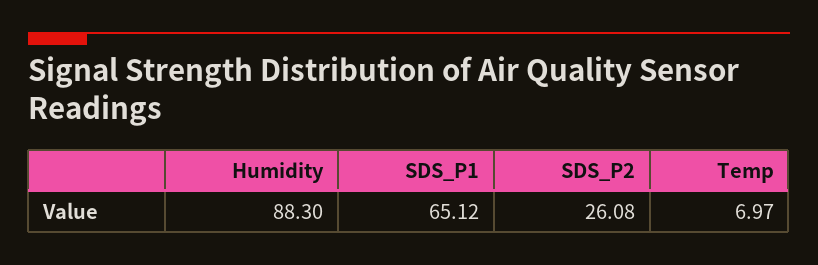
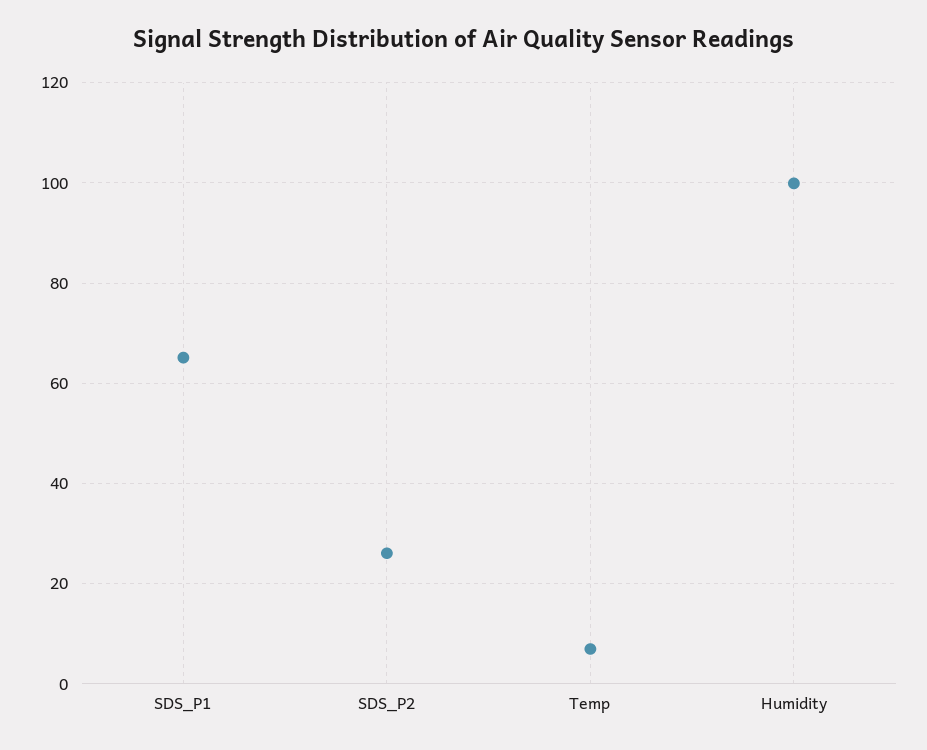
  {
-   "Humidity": 88.3,
+   "Humidity": 100,
    "SDS_P1": 65.12,
    "SDS_P2": 26.08,
    "Temp": 6.97
  }

